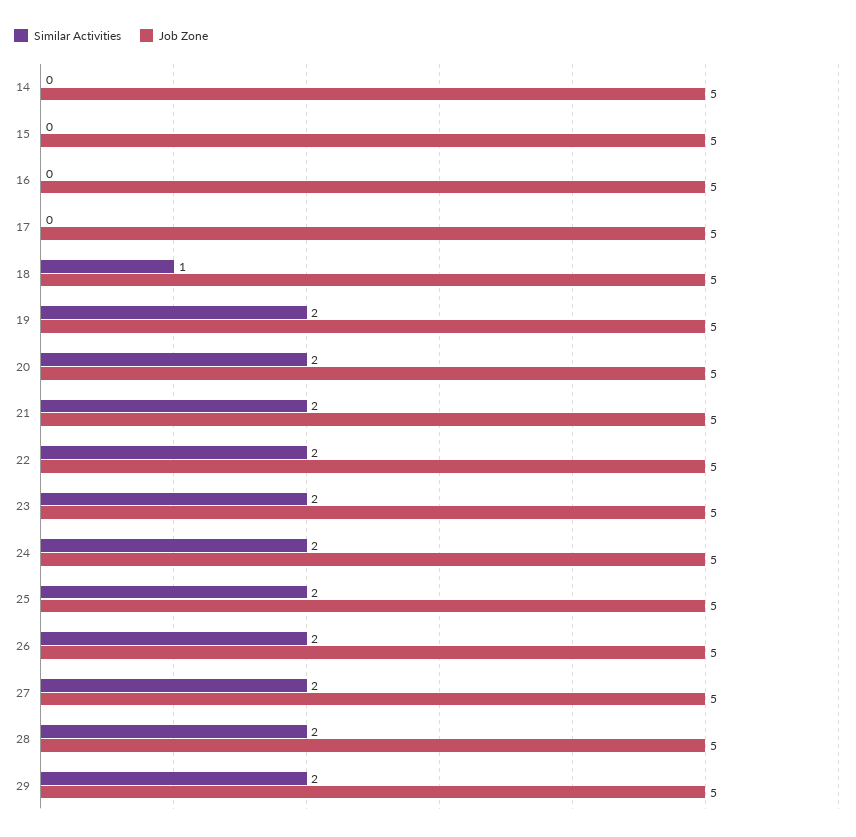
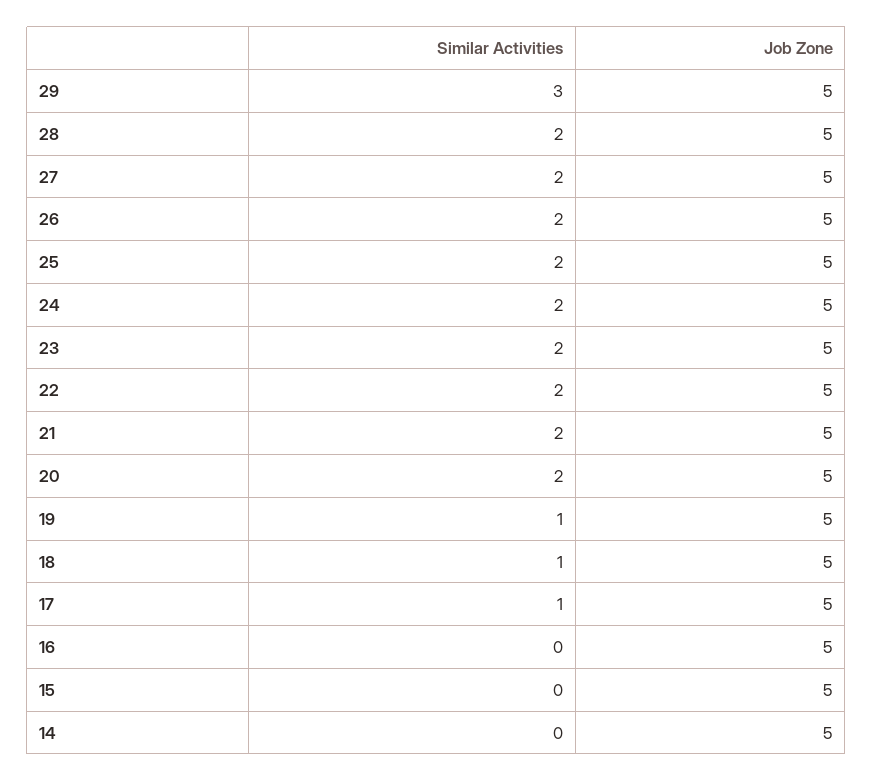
  {
    "Similar Activities": {
      "14": 0,
      "15": 0,
      "16": 0,
-     "17": 0,
+     "17": 1,
      "18": 1,
-     "19": 2,
+     "19": 1,
      "20": 2,
      "21": 2,
      "22": 2,
      "23": 2,
      "24": 2,
      "25": 2,
      "26": 2,
      "27": 2,
      "28": 2,
-     "29": 2
+     "29": 3
    },
    "Job Zone": {
      "14": 5,
      "15": 5,
      "16": 5,
      "17": 5,
      "18": 5,
      "19": 5,
      "20": 5,
      "21": 5,
      "22": 5,
      "23": 5,
      "24": 5,
      "25": 5,
      "26": 5,
      "27": 5,
      "28": 5,
      "29": 5
    }
  }

